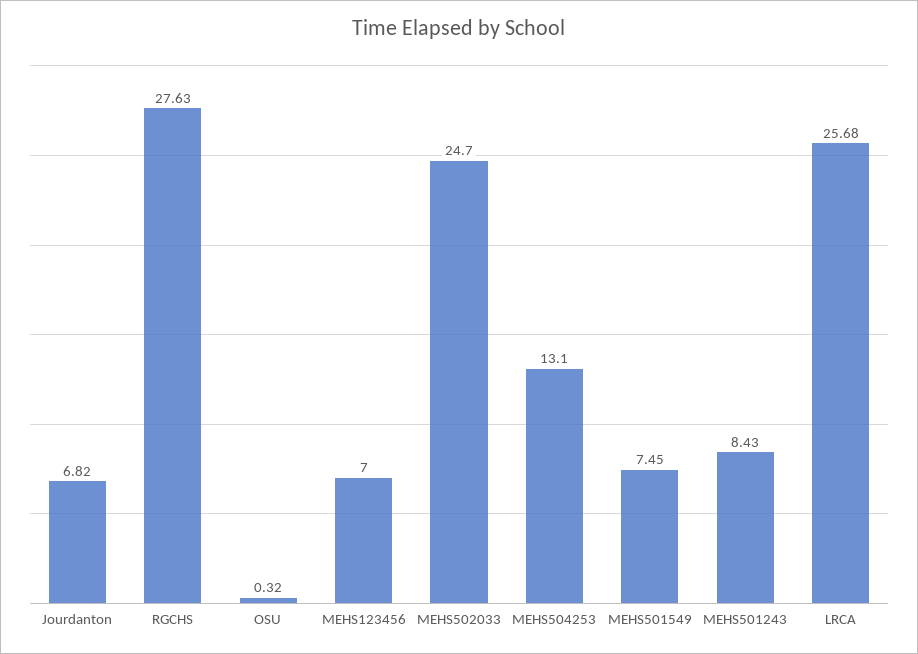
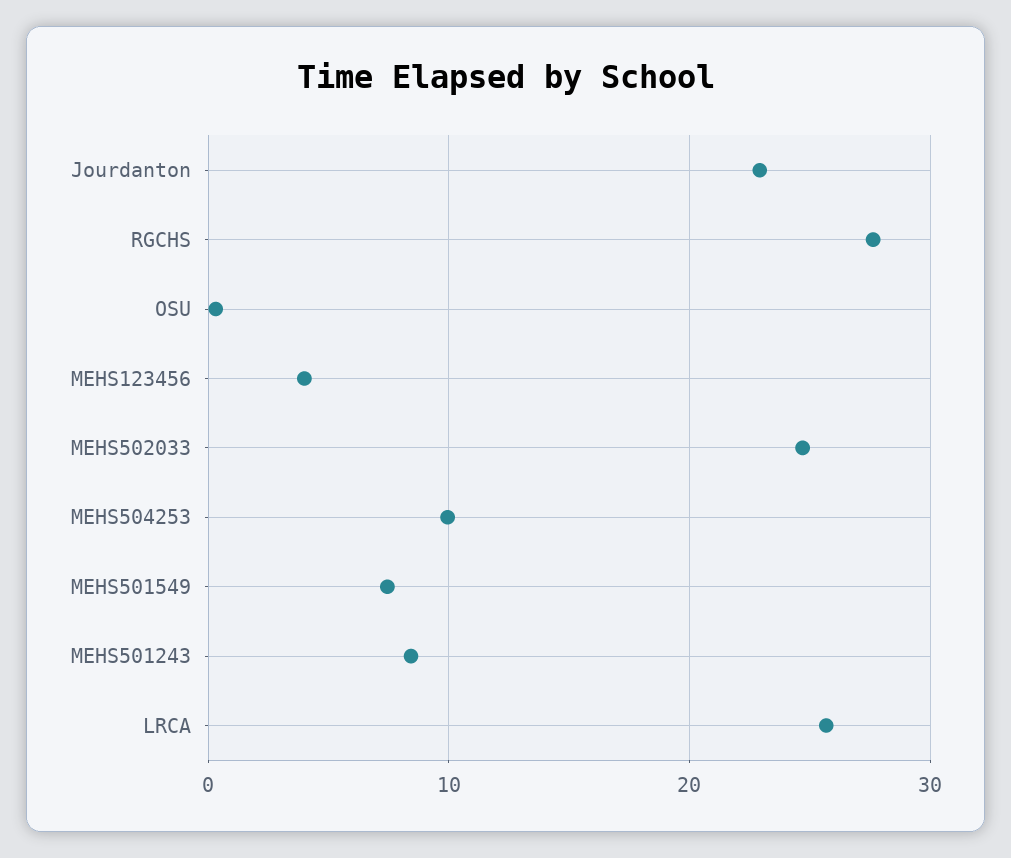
  {
-   "Jourdanton": 6.82,
+   "Jourdanton": 23,
    "RGCHS": 27.63,
    "OSU": 0.32,
-   "MEHS123456": 7,
+   "MEHS123456": 4,
    "MEHS502033": 24.7,
-   "MEHS504253": 13.1,
+   "MEHS504253": 10,
    "MEHS501549": 7.45,
    "MEHS501243": 8.43,
    "LRCA": 25.68
  }

